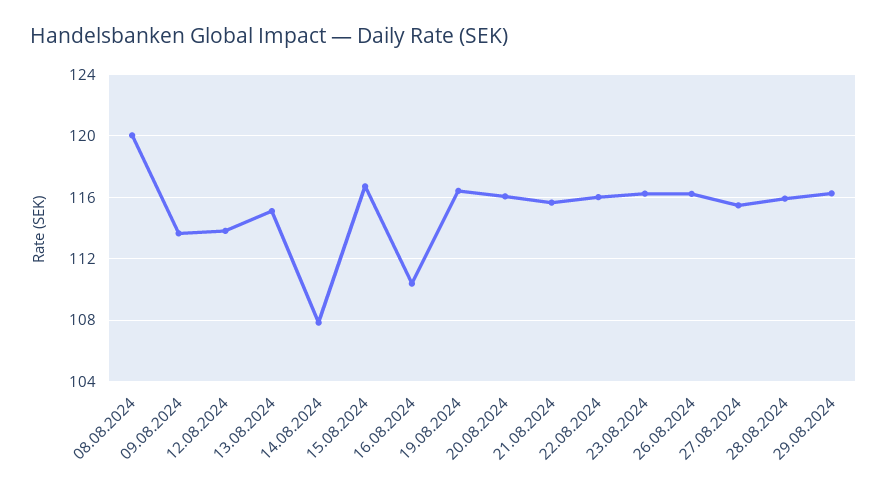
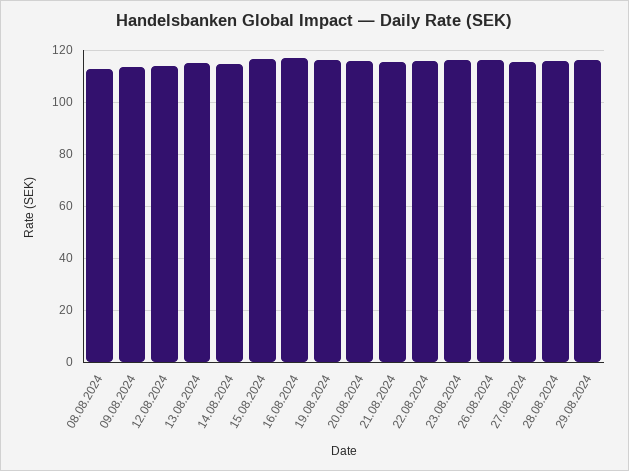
  {
-   "08.08.2024": 120,
+   "08.08.2024": 112.5,
    "09.08.2024": 113.5,
    "12.08.2024": 114,
    "13.08.2024": 115,
-   "14.08.2024": 108,
+   "14.08.2024": 115,
    "15.08.2024": 116.5,
-   "16.08.2024": 110.5,
+   "16.08.2024": 117.5,
    "19.08.2024": 116.5,
    "20.08.2024": 116,
    "21.08.2024": 115.5,
    "22.08.2024": 116,
    "23.08.2024": 116.5,
    "26.08.2024": 116,
    "27.08.2024": 115.5,
    "28.08.2024": 116,
    "29.08.2024": 116.5
  }

